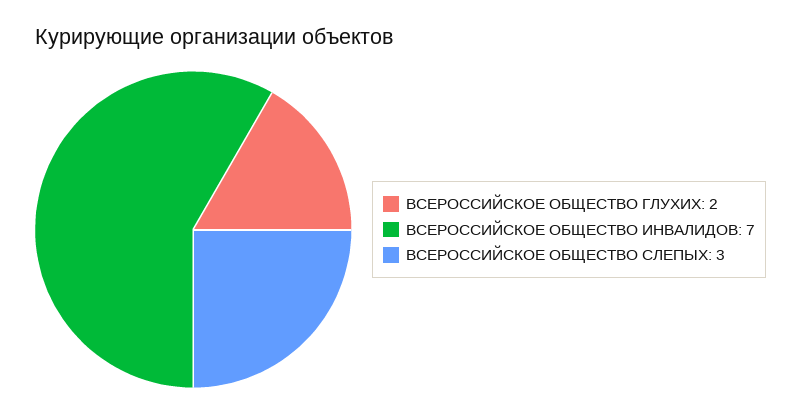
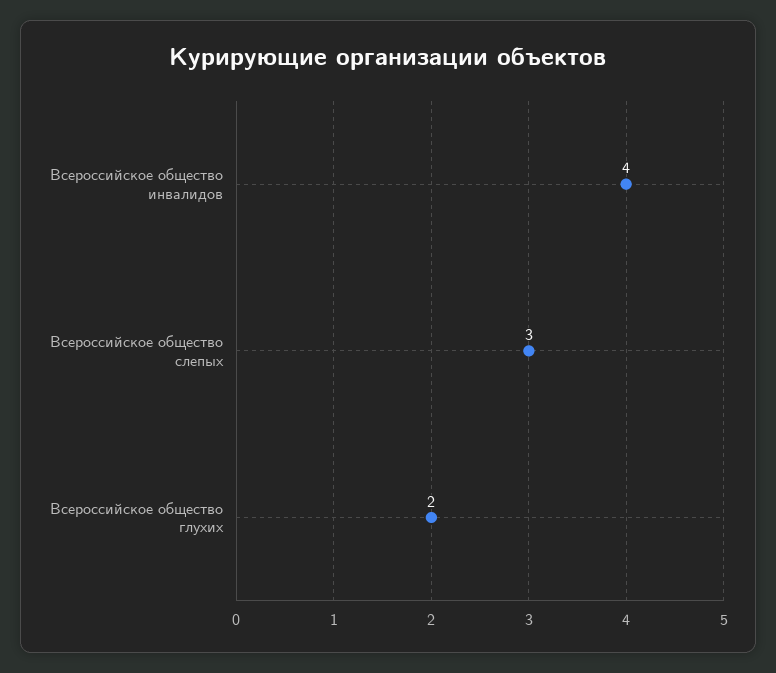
  {
    "ВСЕРОССИЙСКОЕ ОБЩЕСТВО ГЛУХИХ": 2,
-   "ВСЕРОССИЙСКОЕ ОБЩЕСТВО ИНВАЛИДОВ": 7,
+   "ВСЕРОССИЙСКОЕ ОБЩЕСТВО ИНВАЛИДОВ": 4,
    "ВСЕРОССИЙСКОЕ ОБЩЕСТВО СЛЕПЫХ": 3
  }

